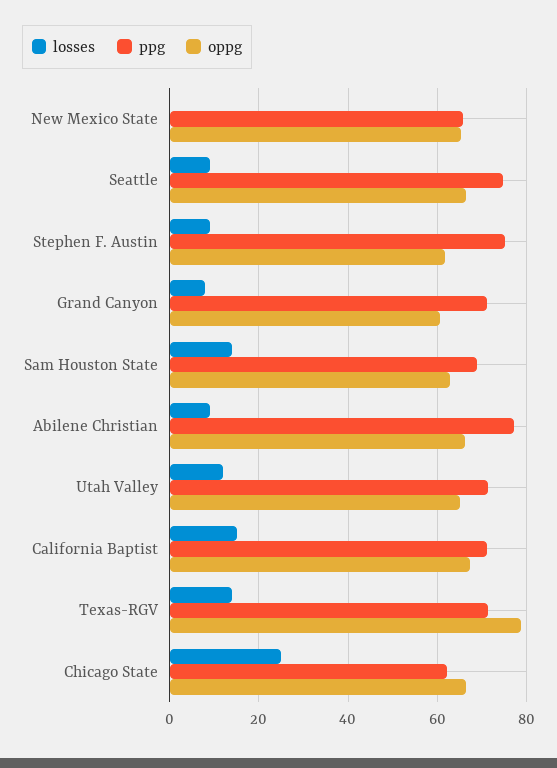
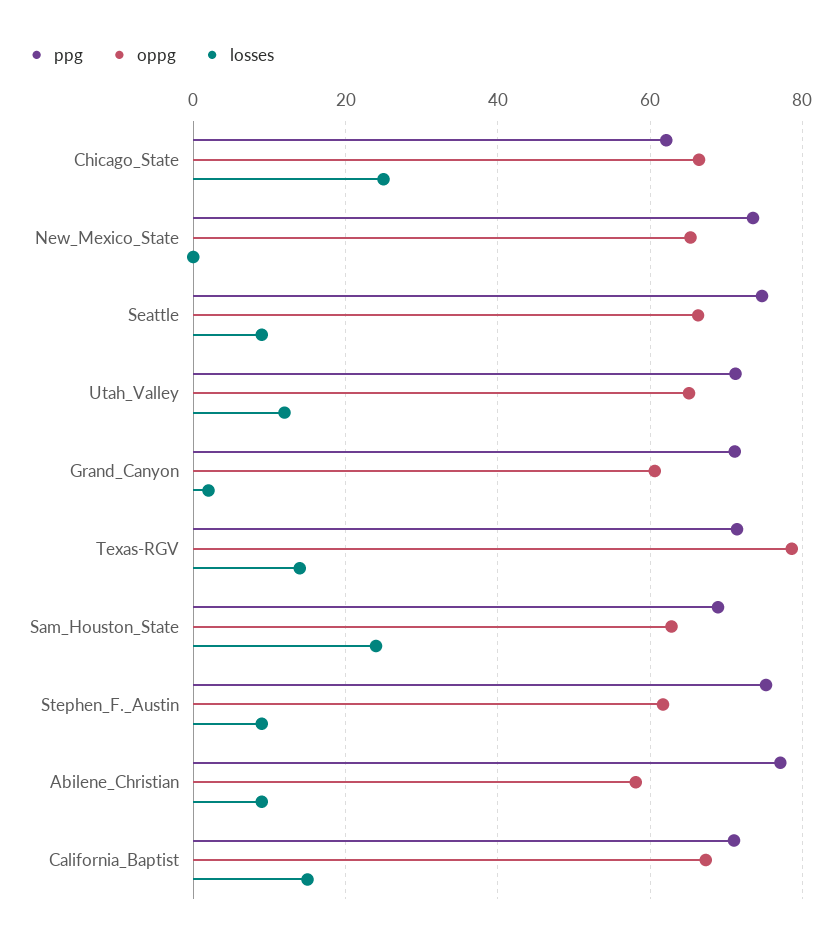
  {
    "losses": {
      "New Mexico State": 0,
      "Seattle": 10,
      "Stephen F. Austin": 10,
-     "Grand Canyon": 8,
+     "Grand Canyon": 2,
-     "Sam Houston State": 14,
+     "Sam Houston State": 24,
      "Abilene Christian": 10,
      "Utah Valley": 12,
      "California Baptist": 16,
      "Texas-RGV": 14,
      "Chicago State": 26
    },
    "ppg": {
-     "New Mexico State": 66,
+     "New Mexico State": 74,
      "Seattle": 74,
      "Stephen F. Austin": 76,
      "Grand Canyon": 72,
      "Sam Houston State": 68,
      "Abilene Christian": 78,
      "Utah Valley": 72,
      "California Baptist": 72,
      "Texas-RGV": 72,
      "Chicago State": 62
    },
    "oppg": {
      "New Mexico State": 66,
      "Seattle": 66,
      "Stephen F. Austin": 62,
      "Grand Canyon": 60,
      "Sam Houston State": 62,
-     "Abilene Christian": 66,
+     "Abilene Christian": 58,
      "Utah Valley": 66,
      "California Baptist": 68,
      "Texas-RGV": 78,
      "Chicago State": 66
    }
  }

